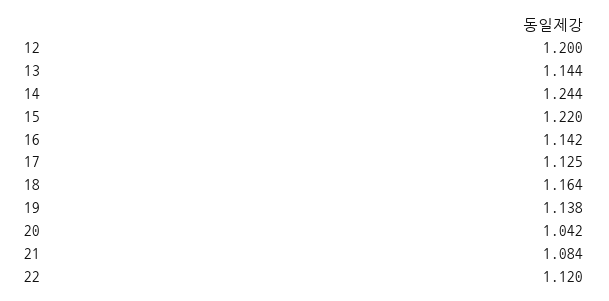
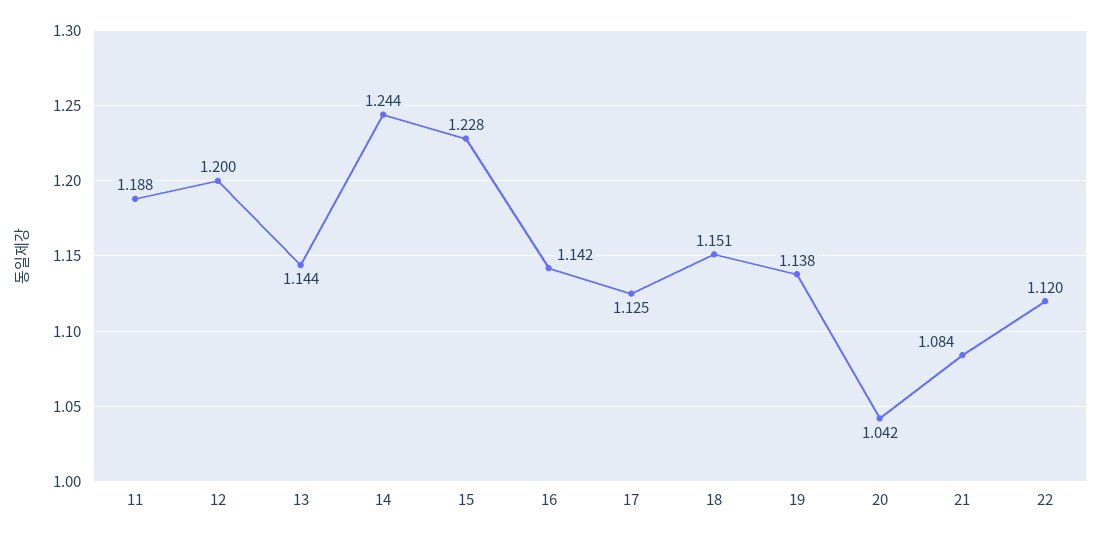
  {
    "12": 1.2,
    "13": 1.144,
    "14": 1.244,
-   "15": 1.22,
+   "15": 1.228,
    "16": 1.142,
    "17": 1.125,
-   "18": 1.164,
+   "18": 1.151,
    "19": 1.138,
    "20": 1.042,
    "21": 1.084,
-   "22": 1.12
+   "22": 1.12,
+   "11": 1.188
  }

